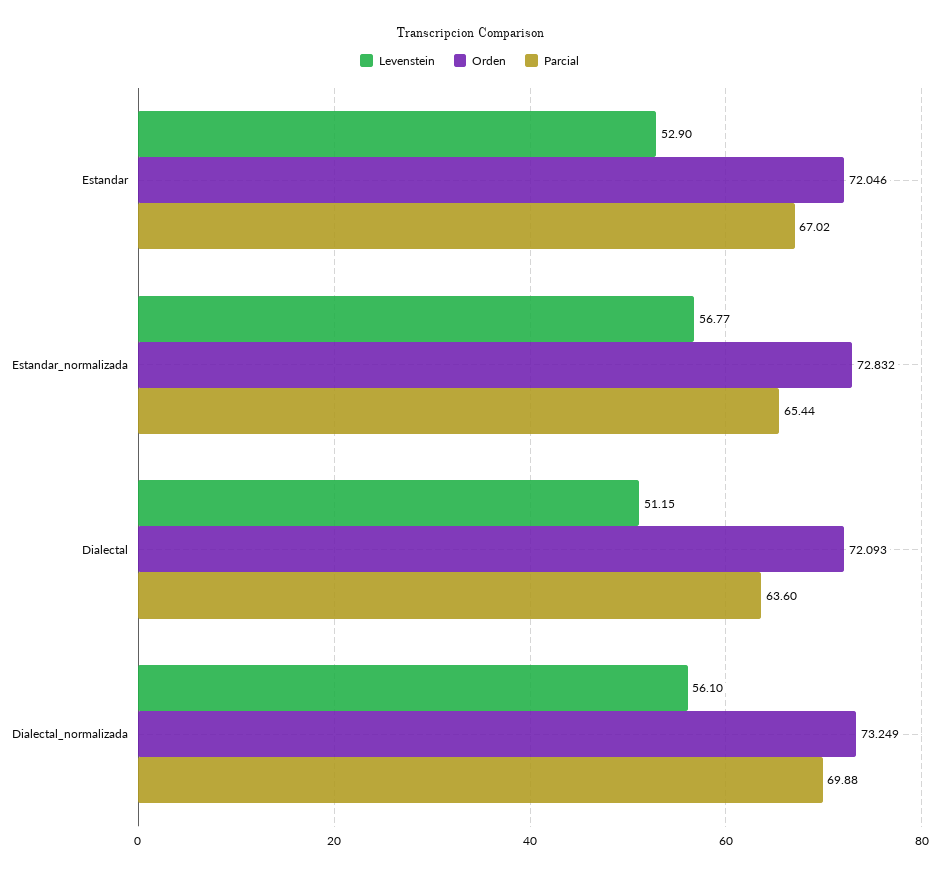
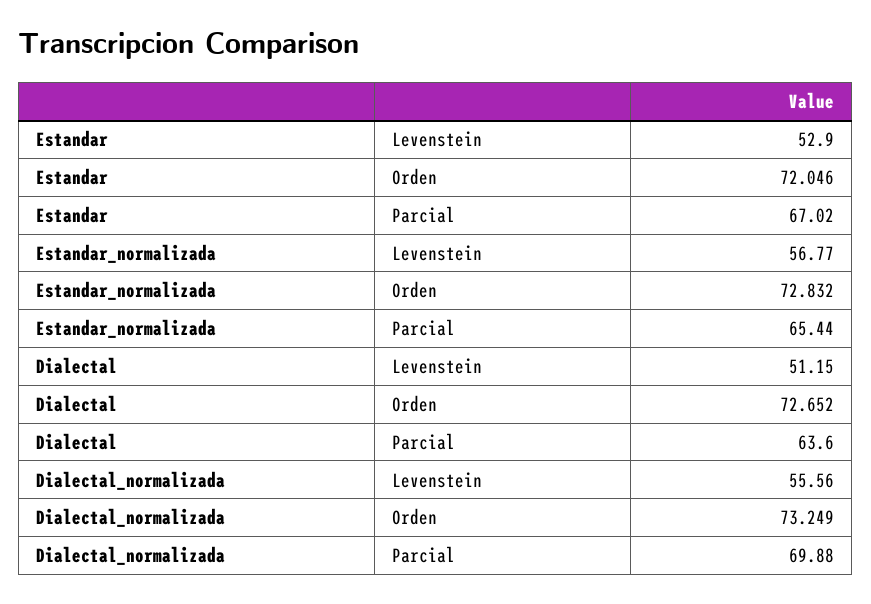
  {
    "Levenstein": {
      "Estandar": 52.9,
      "Estandar_normalizada": 56.77,
      "Dialectal": 51.15,
-     "Dialectal_normalizada": 56.1
+     "Dialectal_normalizada": 55.56
    },
    "Orden": {
      "Estandar": 72.046,
      "Estandar_normalizada": 72.832,
-     "Dialectal": 72.093,
+     "Dialectal": 72.652,
      "Dialectal_normalizada": 73.249
    },
    "Parcial": {
      "Estandar": 67.02,
      "Estandar_normalizada": 65.44,
      "Dialectal": 63.6,
      "Dialectal_normalizada": 69.88
    }
  }

